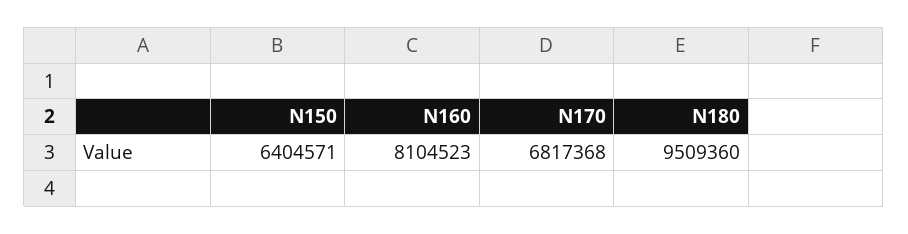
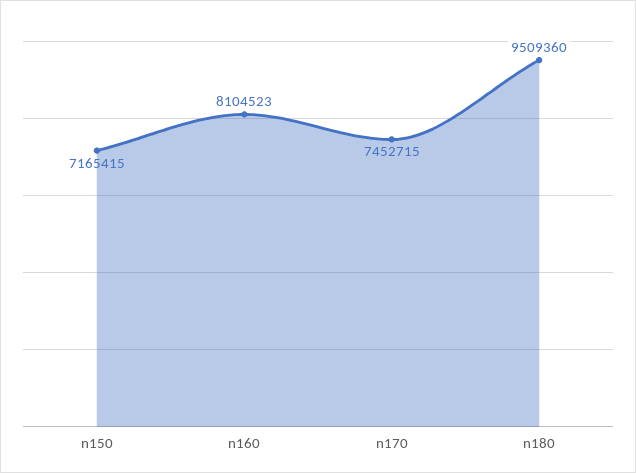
  {
-   "N150": 6404571,
+   "N150": 7165415,
    "N160": 8104523,
-   "N170": 6817368,
+   "N170": 7452715,
    "N180": 9509360
  }

